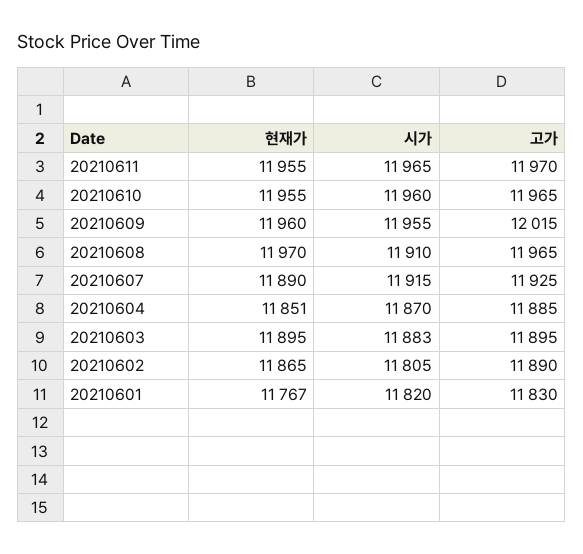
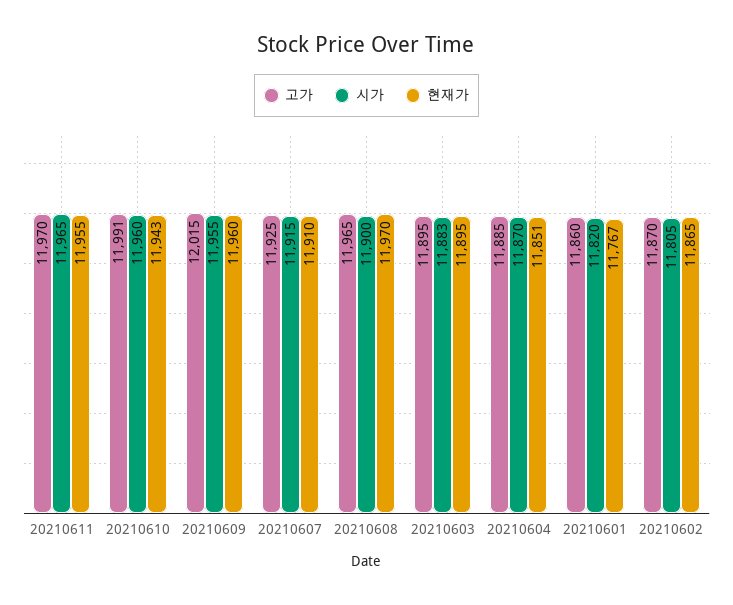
  {
    "현재가": {
      "20210611": 11955,
-     "20210610": 11955,
+     "20210610": 11943,
      "20210609": 11960,
      "20210608": 11970,
-     "20210607": 11890,
+     "20210607": 11910,
      "20210604": 11851,
      "20210603": 11895,
      "20210602": 11865,
      "20210601": 11767
    },
    "시가": {
      "20210611": 11965,
      "20210610": 11960,
      "20210609": 11955,
-     "20210608": 11910,
+     "20210608": 11900,
      "20210607": 11915,
      "20210604": 11870,
      "20210603": 11883,
      "20210602": 11805,
      "20210601": 11820
    },
    "고가": {
      "20210611": 11970,
-     "20210610": 11965,
+     "20210610": 11991,
      "20210609": 12015,
      "20210608": 11965,
      "20210607": 11925,
      "20210604": 11885,
      "20210603": 11895,
-     "20210602": 11890,
+     "20210602": 11870,
-     "20210601": 11830
+     "20210601": 11860
    }
  }

